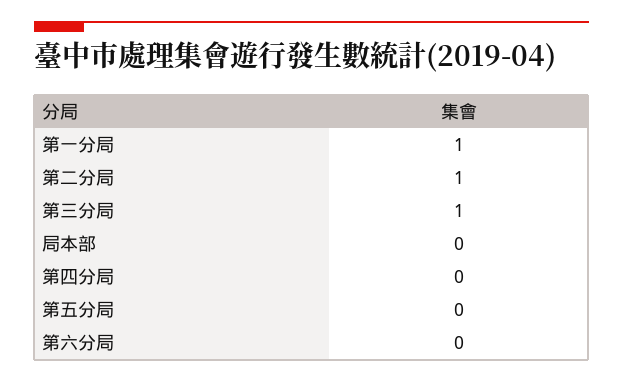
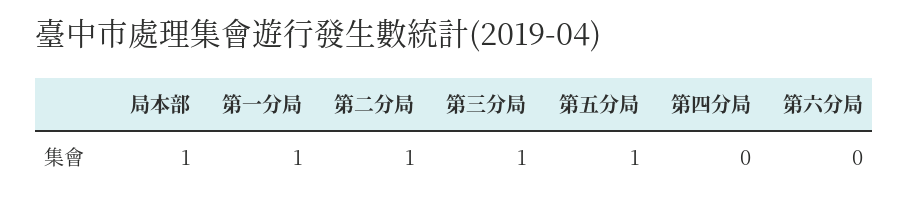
  {
    "第一分局": 1,
    "第二分局": 1,
    "第三分局": 1,
-   "局本部": 0,
+   "局本部": 1,
    "第四分局": 0,
-   "第五分局": 0,
+   "第五分局": 1,
    "第六分局": 0
  }

